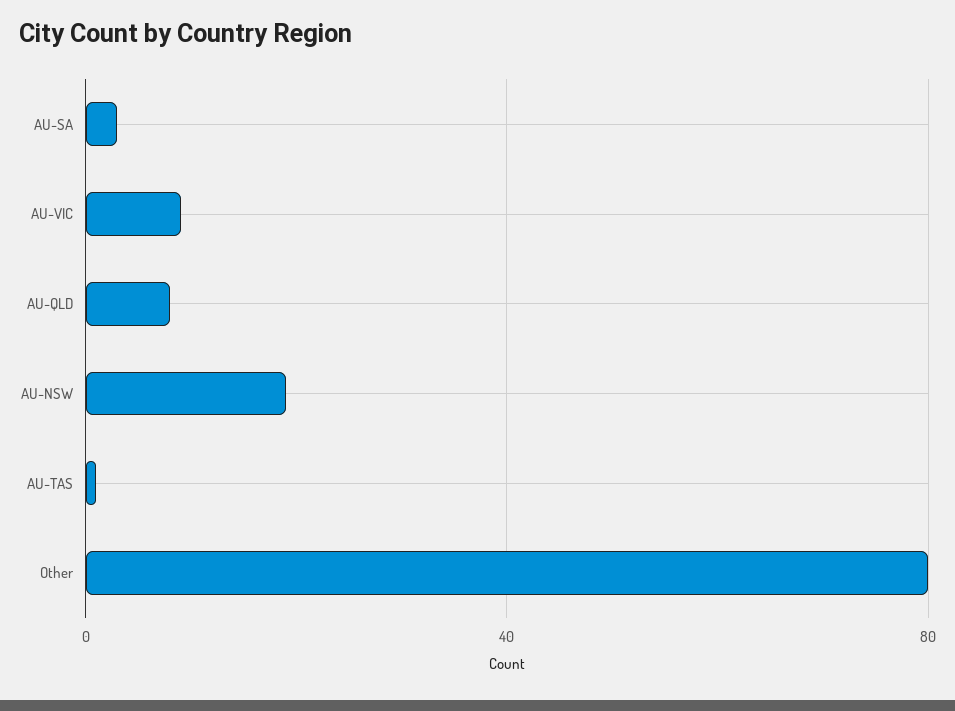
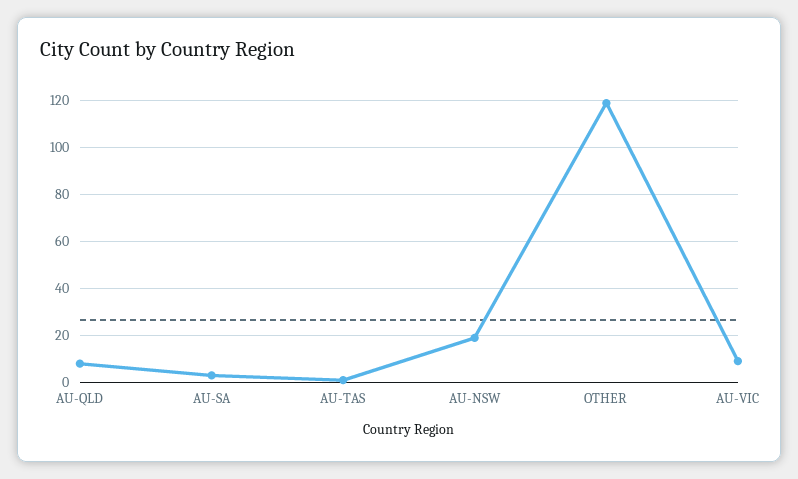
  {
    "AU-SA": 5,
    "AU-VIC": 10,
    "AU-QLD": 10,
    "AU-NSW": 20,
    "AU-TAS": 0,
-   "Other": 80
+   "Other": 120
  }

